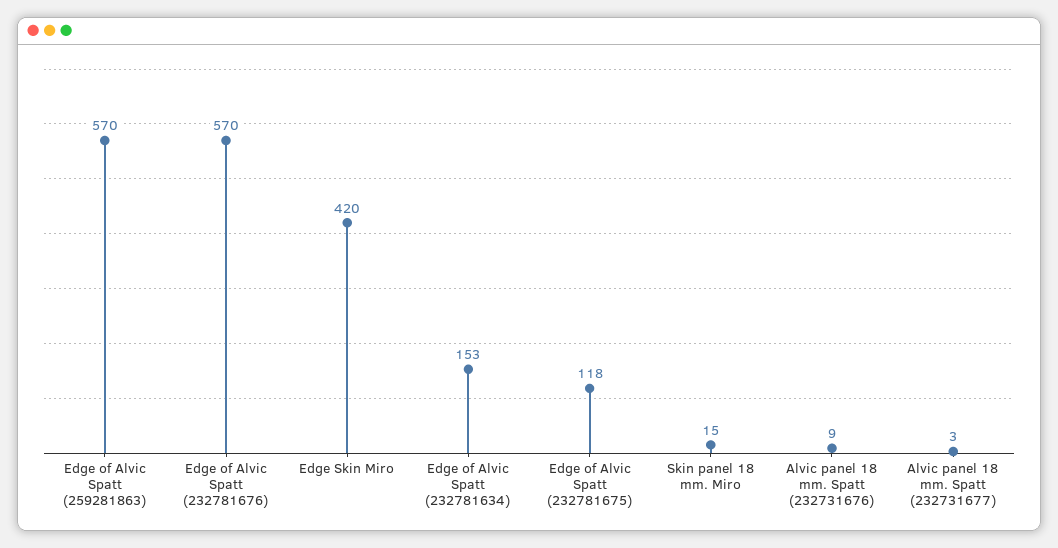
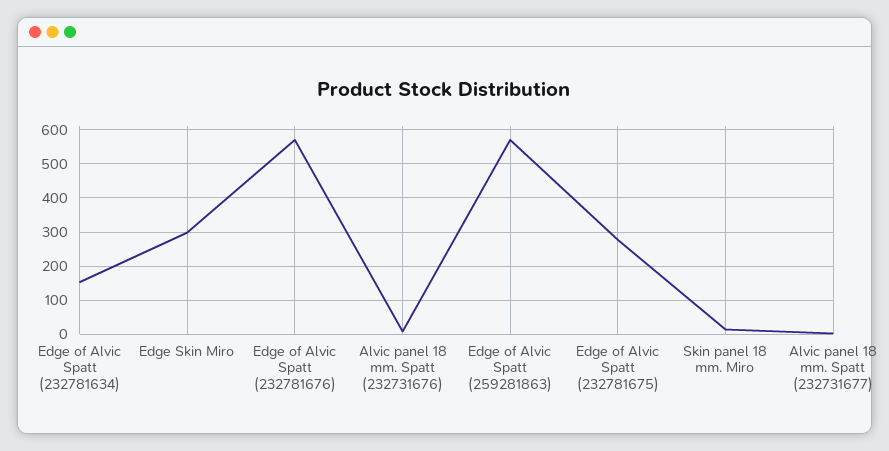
  {
    "Edge of Alvic Spatt (259281863)": 570,
    "Edge of Alvic Spatt (232781676)": 570,
-   "Edge Skin Miro": 420,
+   "Edge Skin Miro": 300,
    "Edge of Alvic Spatt (232781634)": 153,
-   "Edge of Alvic Spatt (232781675)": 118,
+   "Edge of Alvic Spatt (232781675)": 280,
    "Skin panel 18 mm. Miro": 15,
    "Alvic panel 18 mm. Spatt (232731676)": 9,
    "Alvic panel 18 mm. Spatt (232731677)": 3
  }

